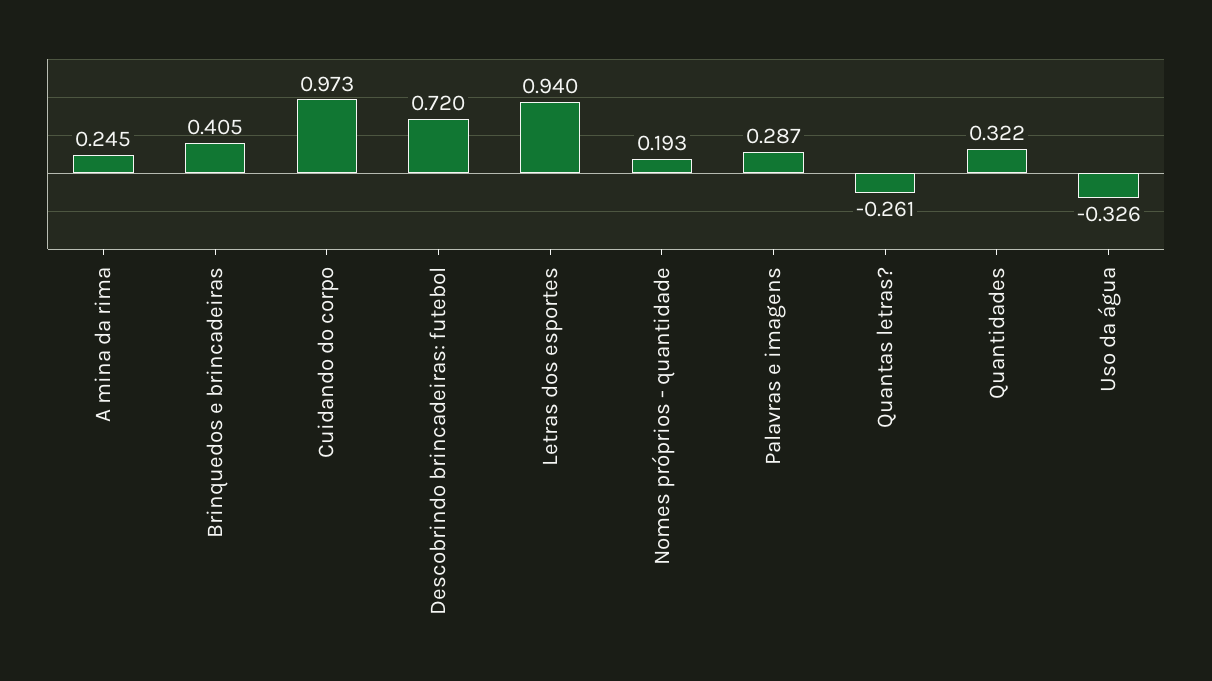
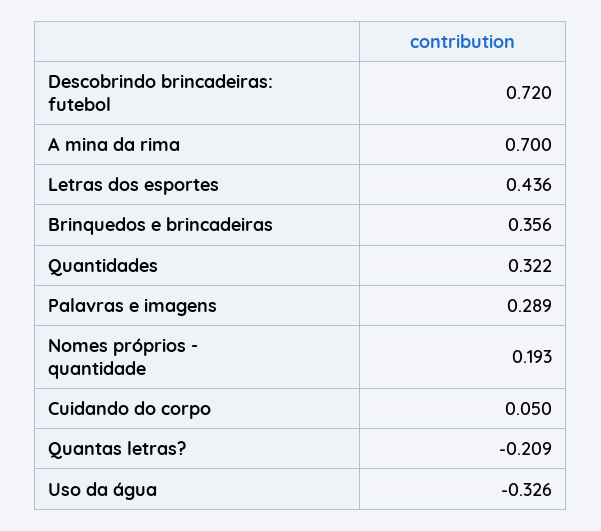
  {
-   "A mina da rima": 0.245,
+   "A mina da rima": 0.7,
-   "Brinquedos e brincadeiras": 0.405,
+   "Brinquedos e brincadeiras": 0.356,
-   "Cuidando do corpo": 0.973,
+   "Cuidando do corpo": 0.05,
    "Descobrindo brincadeiras: futebol": 0.72,
-   "Letras dos esportes": 0.94,
+   "Letras dos esportes": 0.436,
    "Nomes próprios - quantidade": 0.193,
-   "Palavras e imagens": 0.287,
+   "Palavras e imagens": 0.289,
-   "Quantas letras?": -0.261,
+   "Quantas letras?": -0.209,
    "Quantidades": 0.322,
    "Uso da água": -0.326
  }

